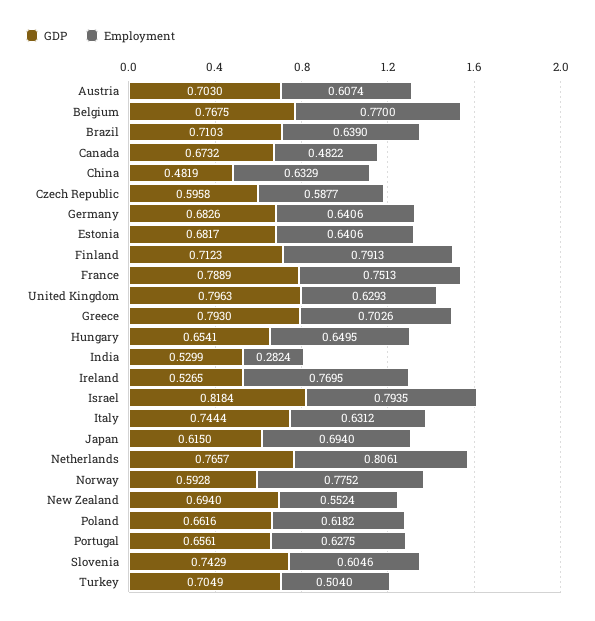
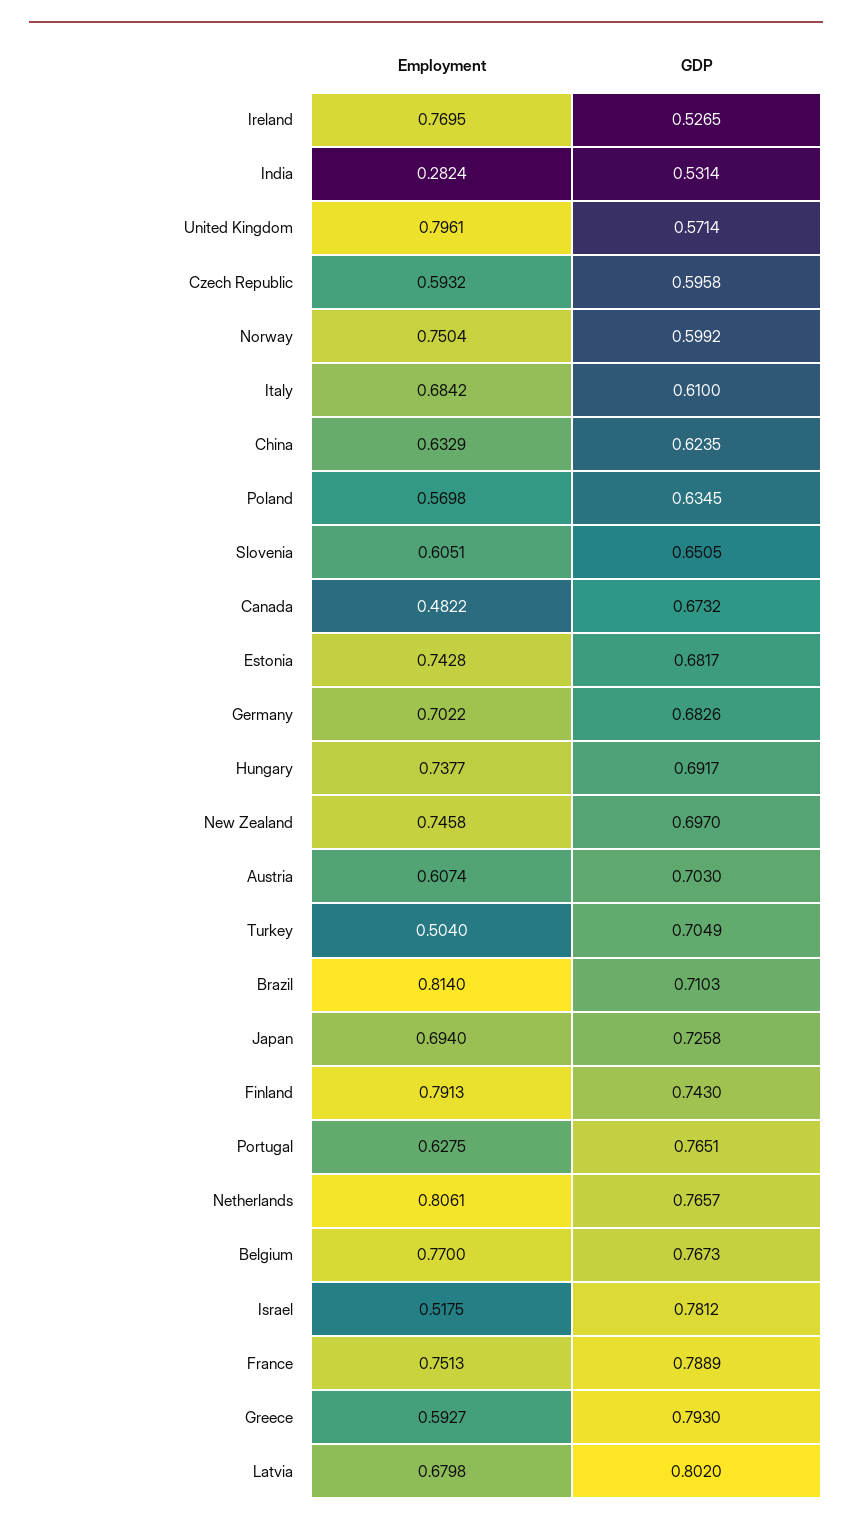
  {
    "GDP": {
      "Austria": 0.703,
-     "Belgium": 0.7675,
+     "Belgium": 0.7673,
      "Brazil": 0.7103,
      "Canada": 0.6732,
-     "China": 0.4819,
+     "China": 0.6235,
      "Czech Republic": 0.5958,
      "Germany": 0.6826,
      "Estonia": 0.6817,
-     "Finland": 0.7123,
+     "Finland": 0.743,
      "France": 0.7889,
-     "United Kingdom": 0.7963,
+     "United Kingdom": 0.5714,
      "Greece": 0.793,
-     "Hungary": 0.6541,
+     "Hungary": 0.6917,
-     "India": 0.5299,
+     "India": 0.5314,
      "Ireland": 0.5265,
-     "Israel": 0.8184,
+     "Israel": 0.7812,
-     "Italy": 0.7444,
+     "Italy": 0.61,
-     "Japan": 0.615,
+     "Japan": 0.7258,
      "Netherlands": 0.7657,
-     "Norway": 0.5928,
+     "Norway": 0.5992,
-     "New Zealand": 0.694,
+     "New Zealand": 0.697,
-     "Poland": 0.6616,
+     "Poland": 0.6345,
-     "Portugal": 0.6561,
+     "Portugal": 0.7651,
-     "Slovenia": 0.7429,
+     "Slovenia": 0.6505,
-     "Turkey": 0.7049
+     "Turkey": 0.7049,
+     "Latvia": 0.802
    },
    "Employment": {
      "Austria": 0.6074,
      "Belgium": 0.77,
-     "Brazil": 0.639,
+     "Brazil": 0.814,
      "Canada": 0.4822,
      "China": 0.6329,
-     "Czech Republic": 0.5877,
+     "Czech Republic": 0.5932,
-     "Germany": 0.6406,
+     "Germany": 0.7022,
-     "Estonia": 0.6406,
+     "Estonia": 0.7428,
      "Finland": 0.7913,
      "France": 0.7513,
-     "United Kingdom": 0.6293,
+     "United Kingdom": 0.7961,
-     "Greece": 0.7026,
+     "Greece": 0.5927,
-     "Hungary": 0.6495,
+     "Hungary": 0.7377,
      "India": 0.2824,
      "Ireland": 0.7695,
-     "Israel": 0.7935,
+     "Israel": 0.5175,
-     "Italy": 0.6312,
+     "Italy": 0.6842,
      "Japan": 0.694,
      "Netherlands": 0.8061,
-     "Norway": 0.7752,
+     "Norway": 0.7504,
-     "New Zealand": 0.5524,
+     "New Zealand": 0.7458,
-     "Poland": 0.6182,
+     "Poland": 0.5698,
      "Portugal": 0.6275,
-     "Slovenia": 0.6046,
+     "Slovenia": 0.6051,
-     "Turkey": 0.504
+     "Turkey": 0.504,
+     "Latvia": 0.6798
    }
  }

